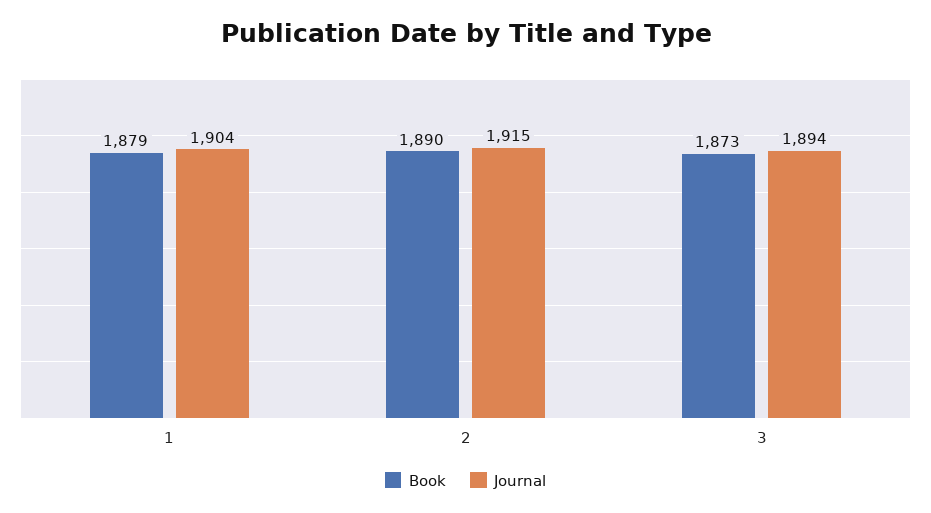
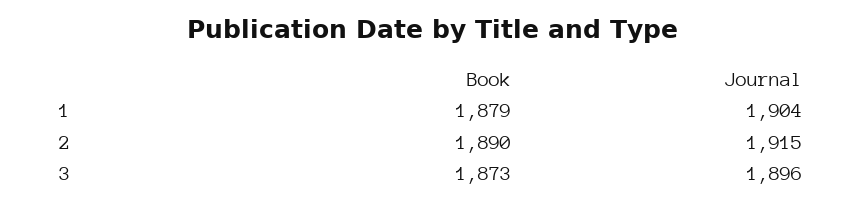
  {
    "Book": {
      "1": 1879,
      "2": 1890,
      "3": 1873
    },
    "Journal": {
      "1": 1904,
      "2": 1915,
-     "3": 1894
+     "3": 1896
    }
  }

